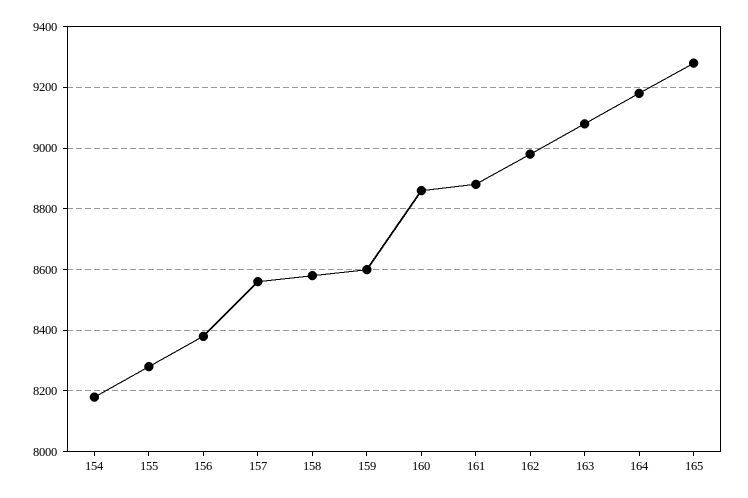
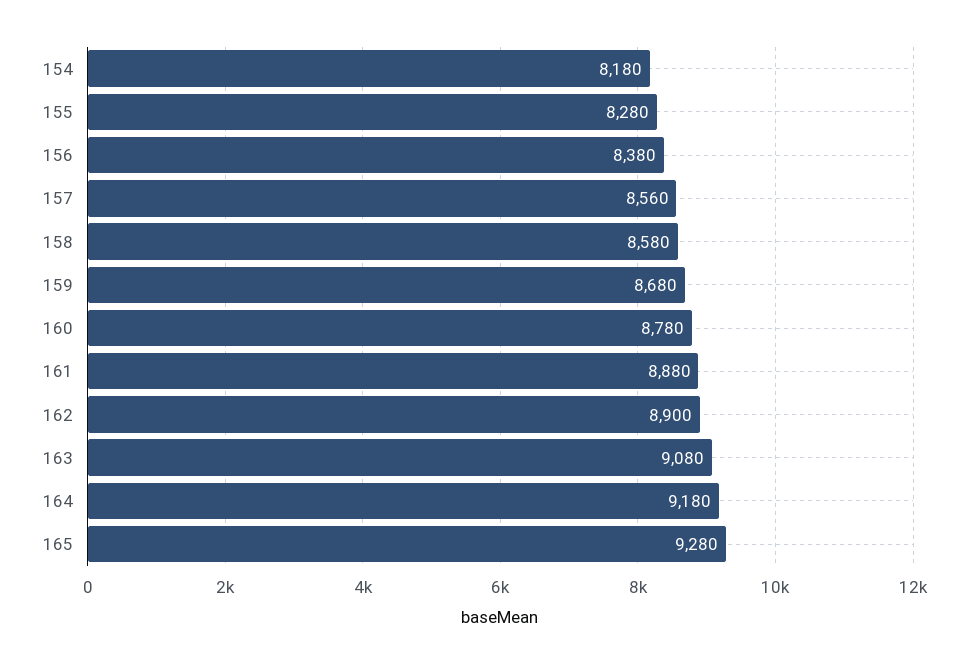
  {
    "154": 8180,
    "155": 8280,
    "156": 8380,
    "157": 8560,
    "158": 8580,
-   "159": 8600,
+   "159": 8680,
-   "160": 8860,
+   "160": 8780,
    "161": 8880,
-   "162": 8980,
+   "162": 8900,
    "163": 9080,
    "164": 9180,
    "165": 9280
  }

